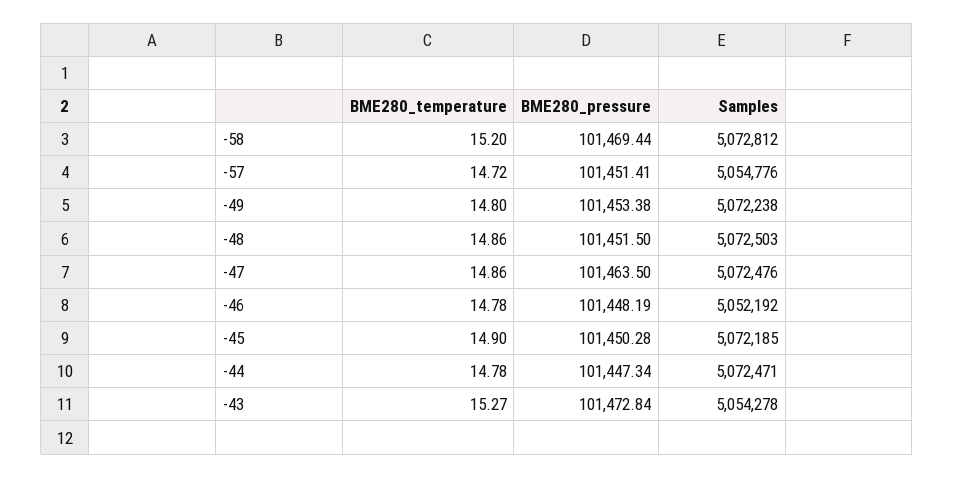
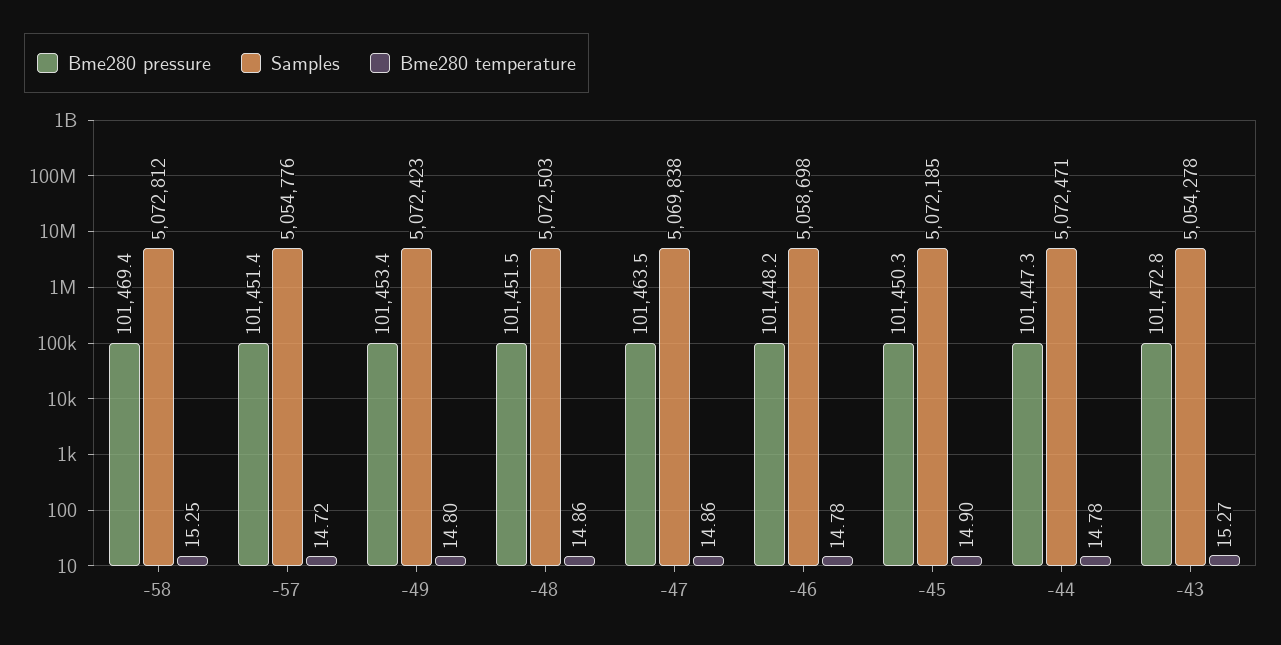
  {
    "BME280_temperature": {
-     "-58": 15.2,
+     "-58": 15.25,
      "-57": 14.72,
      "-49": 14.8,
      "-48": 14.86,
      "-47": 14.86,
      "-46": 14.78,
      "-45": 14.9,
      "-44": 14.78,
      "-43": 15.27
    },
    "BME280_pressure": {
      "-58": 101469.44,
      "-57": 101451.41,
      "-49": 101453.38,
      "-48": 101451.5,
      "-47": 101463.5,
      "-46": 101448.19,
      "-45": 101450.28,
      "-44": 101447.34,
      "-43": 101472.84
    },
    "Samples": {
      "-58": 5072812,
      "-57": 5054776,
-     "-49": 5072238,
+     "-49": 5072423,
      "-48": 5072503,
-     "-47": 5072476,
+     "-47": 5069838,
-     "-46": 5052192,
+     "-46": 5058698,
      "-45": 5072185,
      "-44": 5072471,
      "-43": 5054278
    }
  }

